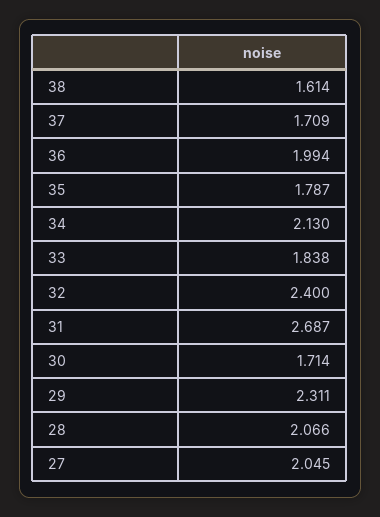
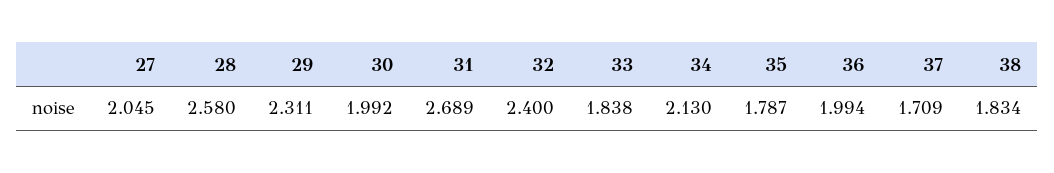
  {
-   "38": 1.614,
+   "38": 1.834,
    "37": 1.709,
    "36": 1.994,
    "35": 1.787,
    "34": 2.13,
    "33": 1.838,
    "32": 2.4,
-   "31": 2.687,
+   "31": 2.689,
-   "30": 1.714,
+   "30": 1.992,
    "29": 2.311,
-   "28": 2.066,
+   "28": 2.58,
    "27": 2.045
  }

